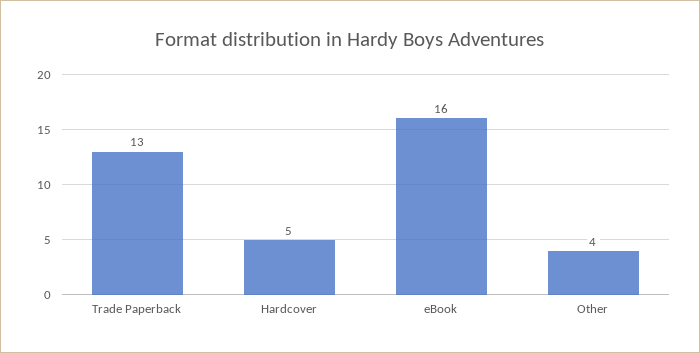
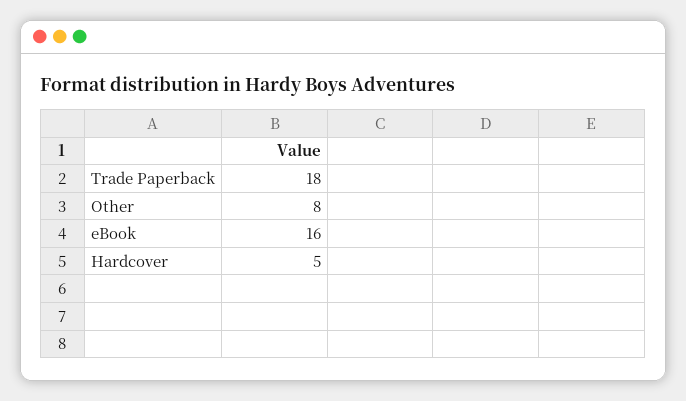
  {
-   "Trade Paperback": 13,
+   "Trade Paperback": 18,
    "Hardcover": 5,
    "eBook": 16,
-   "Other": 4
+   "Other": 8
  }

